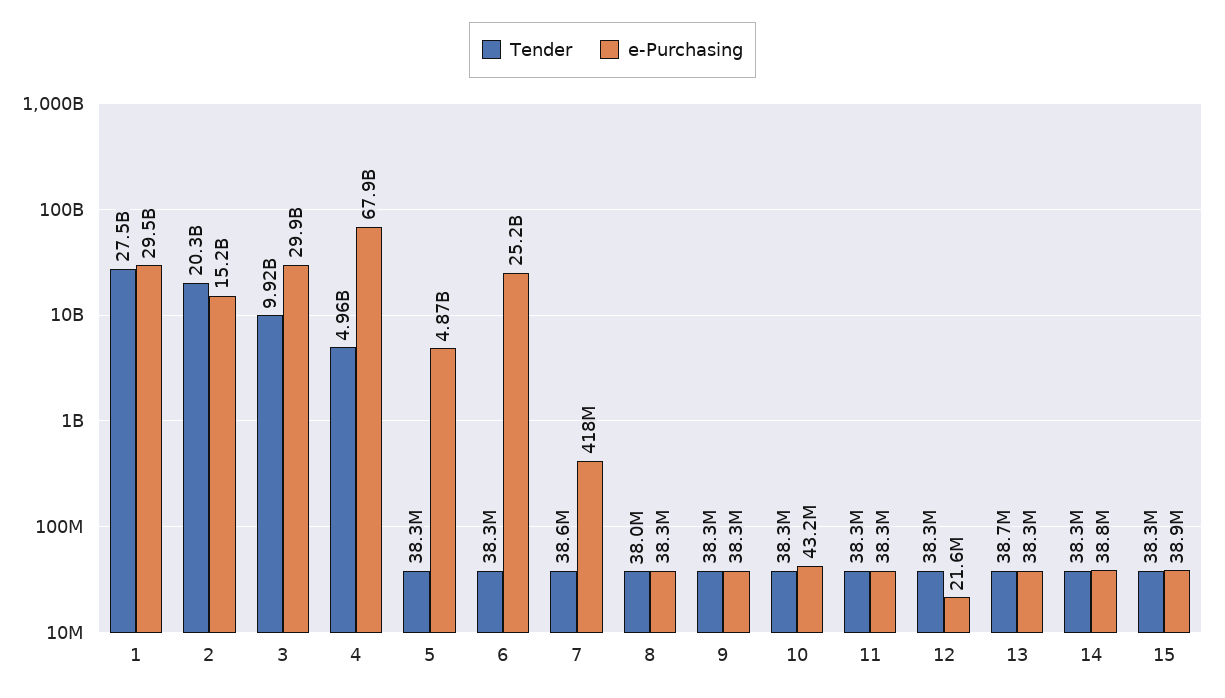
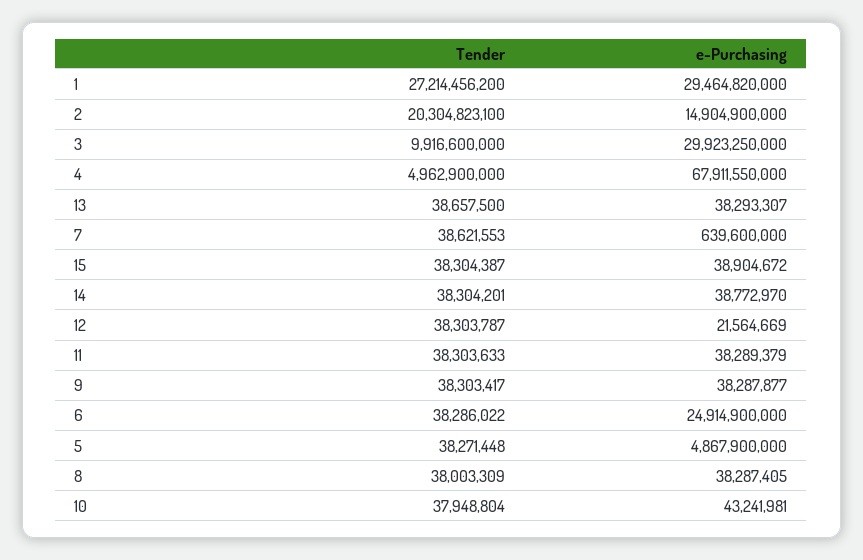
  {
    "Tender": {
-     "1": 27500000000,
+     "1": 27214456200,
      "2": 20304823100,
      "3": 9916600000,
      "4": 4962900000,
      "5": 38271448,
      "6": 38286022,
      "7": 38621553,
      "8": 38003309,
      "9": 38303417,
-     "10": 38300000,
+     "10": 37948804,
      "11": 38303633,
      "12": 38303787,
      "13": 38657500,
      "14": 38304201,
      "15": 38304387
    },
    "e-Purchasing": {
      "1": 29464820000,
-     "2": 15200000000,
+     "2": 14904900000,
      "3": 29923250000,
      "4": 67911550000,
      "5": 4867900000,
-     "6": 25200000000,
+     "6": 24914900000,
-     "7": 418000000,
+     "7": 639600000,
      "8": 38287405,
      "9": 38287877,
      "10": 43241981,
      "11": 38289379,
      "12": 21564669,
      "13": 38293307,
      "14": 38772970,
      "15": 38904672
    }
  }

